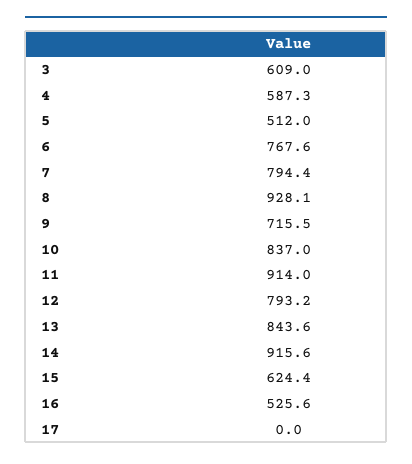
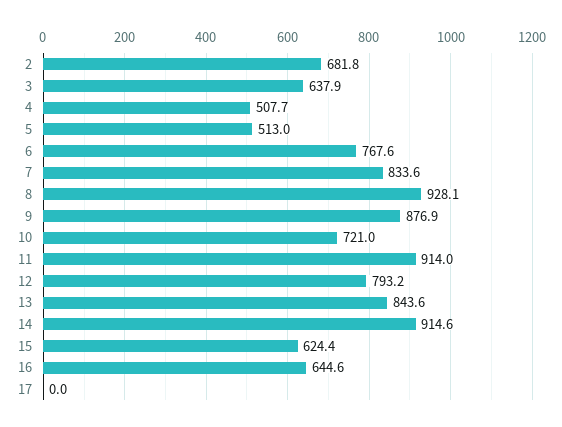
  {
-   "3": 609,
+   "3": 637.9,
-   "4": 587.3,
+   "4": 507.7,
-   "5": 512,
+   "5": 513,
    "6": 767.6,
-   "7": 794.4,
+   "7": 833.6,
    "8": 928.1,
-   "9": 715.5,
+   "9": 876.9,
-   "10": 837,
+   "10": 721,
    "11": 914,
    "12": 793.2,
    "13": 843.6,
-   "14": 915.6,
+   "14": 914.6,
    "15": 624.4,
-   "16": 525.6,
+   "16": 644.6,
-   "17": 0
+   "17": 0,
+   "2": 681.8
  }

